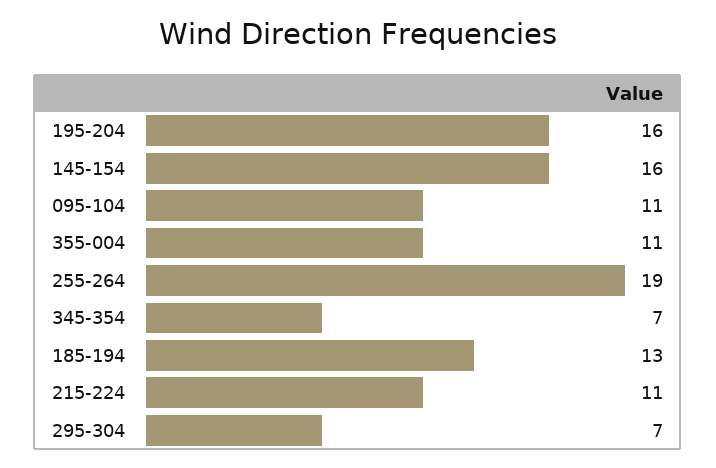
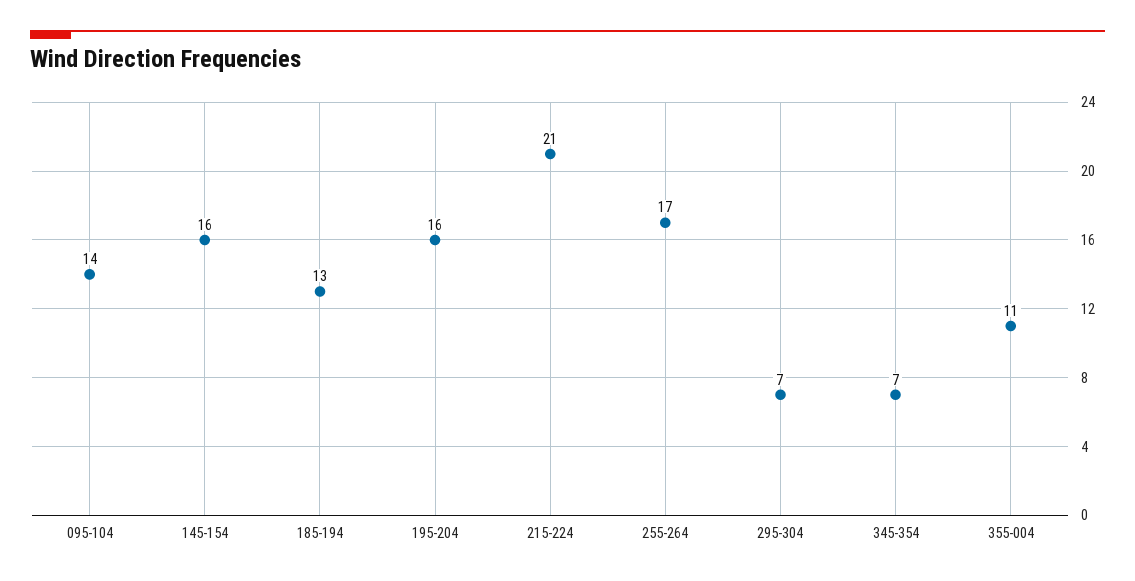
  {
    "195-204": 16,
    "145-154": 16,
-   "095-104": 11,
+   "095-104": 14,
    "355-004": 11,
-   "255-264": 19,
+   "255-264": 17,
    "345-354": 7,
    "185-194": 13,
-   "215-224": 11,
+   "215-224": 21,
    "295-304": 7
  }

